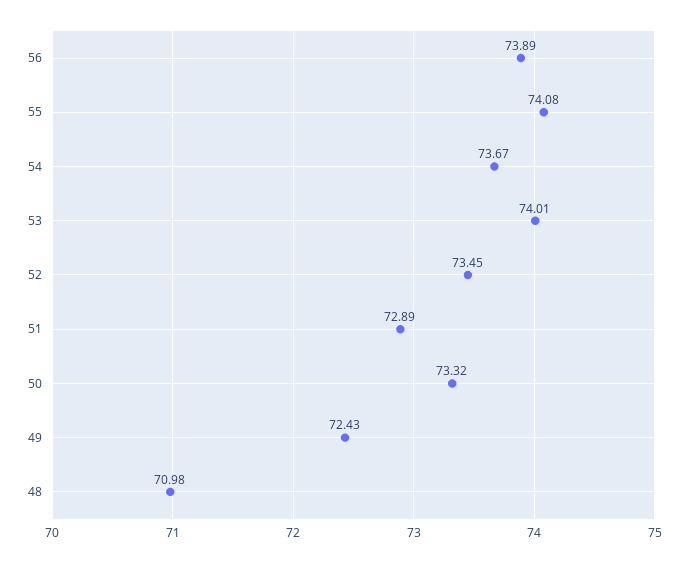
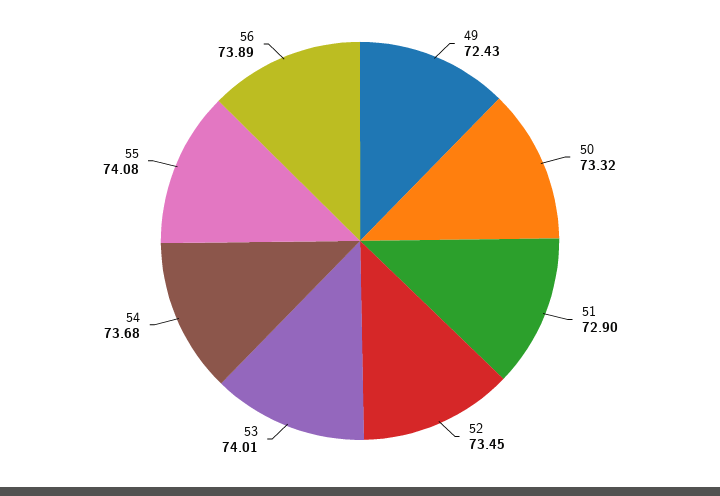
  {
    "56": 73.89,
    "55": 74.08,
-   "54": 73.67,
+   "54": 73.68,
    "53": 74.01,
    "52": 73.45,
-   "51": 72.89,
+   "51": 72.9,
    "50": 73.32,
-   "49": 72.43,
+   "49": 72.43
-   "48": 70.98
  }

